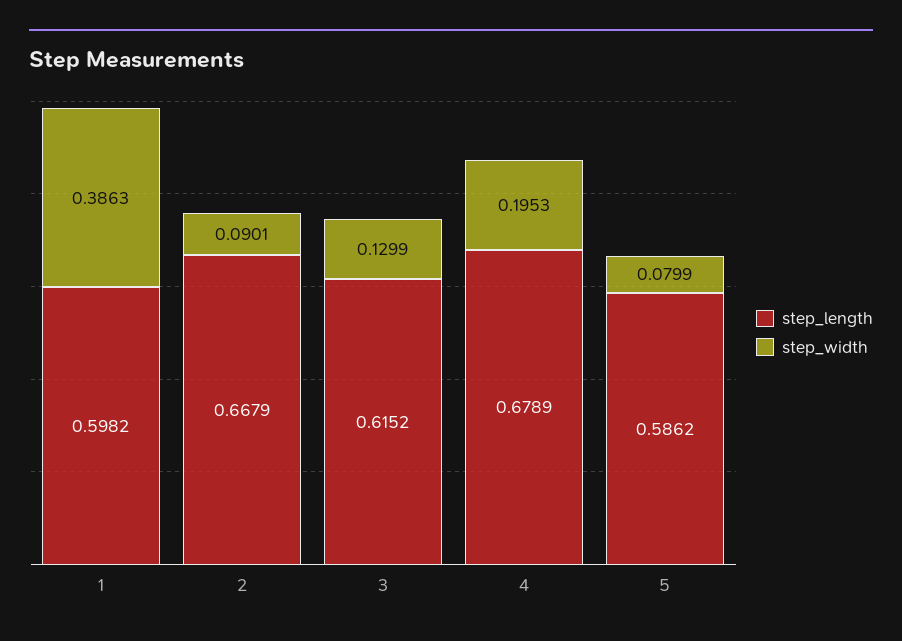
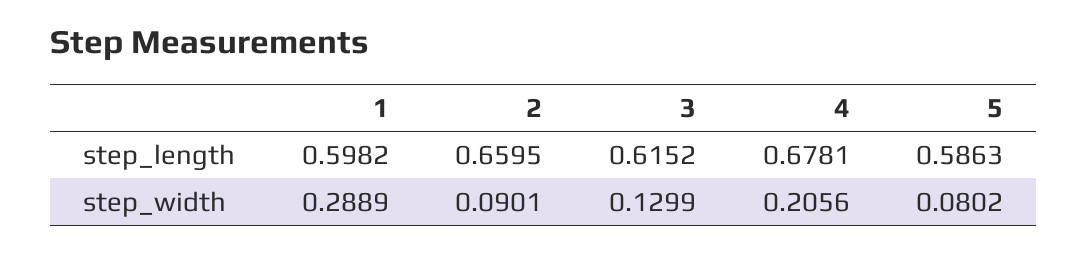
  {
    "step_length": {
      "1": 0.5982,
-     "2": 0.6679,
+     "2": 0.6595,
      "3": 0.6152,
-     "4": 0.6789,
+     "4": 0.6781,
-     "5": 0.5862
+     "5": 0.5863
    },
    "step_width": {
-     "1": 0.3863,
+     "1": 0.2889,
      "2": 0.0901,
      "3": 0.1299,
-     "4": 0.1953,
+     "4": 0.2056,
-     "5": 0.0799
+     "5": 0.0802
    }
  }

